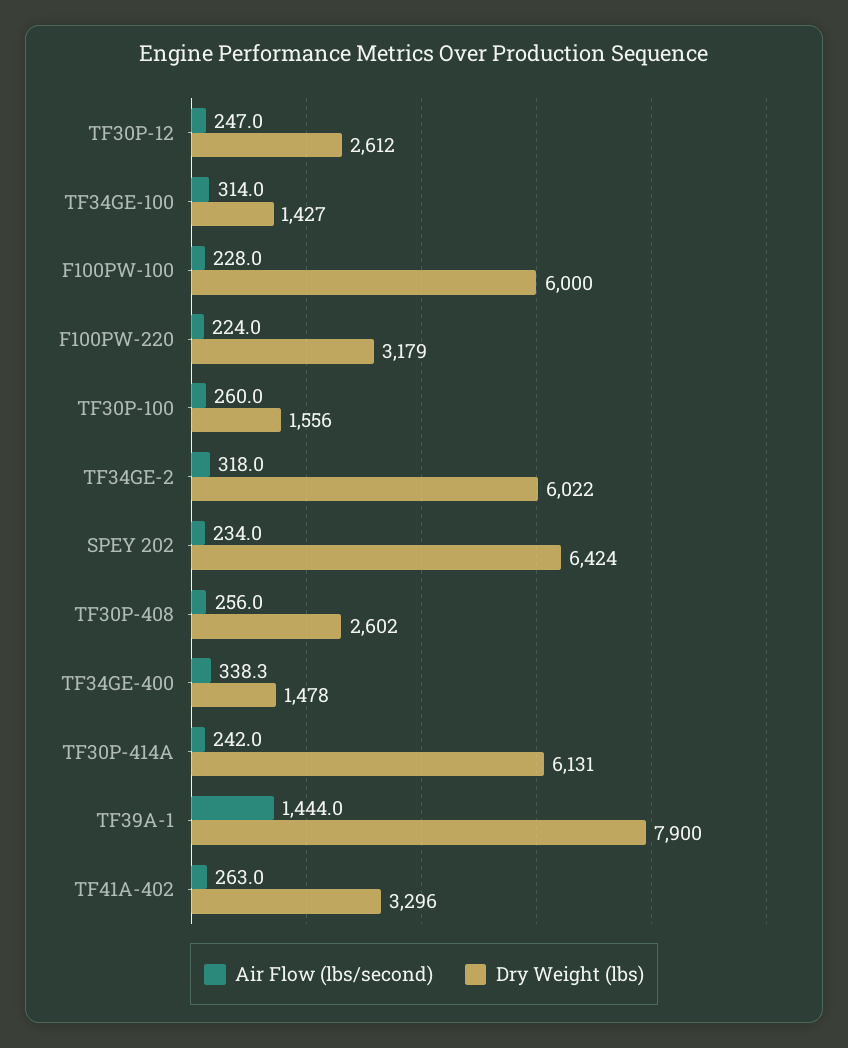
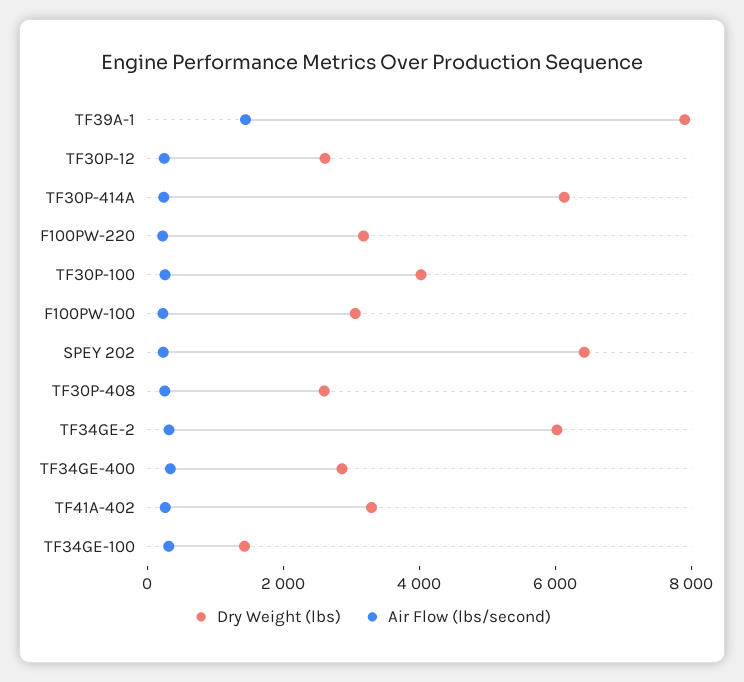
  {
    "Air Flow (lbs/second)": {
      "TF30P-12": 247,
      "TF34GE-100": 314,
      "F100PW-100": 228,
      "F100PW-220": 224,
      "TF30P-100": 260,
      "TF34GE-2": 318,
      "SPEY 202": 234,
      "TF30P-408": 256,
      "TF34GE-400": 338.3,
      "TF30P-414A": 242,
      "TF39A-1": 1444,
      "TF41A-402": 263
    },
    "Dry Weight (lbs)": {
      "TF30P-12": 2612,
      "TF34GE-100": 1427,
-     "F100PW-100": 6000,
+     "F100PW-100": 3000,
      "F100PW-220": 3179,
-     "TF30P-100": 1556,
+     "TF30P-100": 4000,
      "TF34GE-2": 6022,
      "SPEY 202": 6424,
      "TF30P-408": 2602,
-     "TF34GE-400": 1478,
+     "TF34GE-400": 3000,
      "TF30P-414A": 6131,
      "TF39A-1": 7900,
      "TF41A-402": 3296
    }
  }

